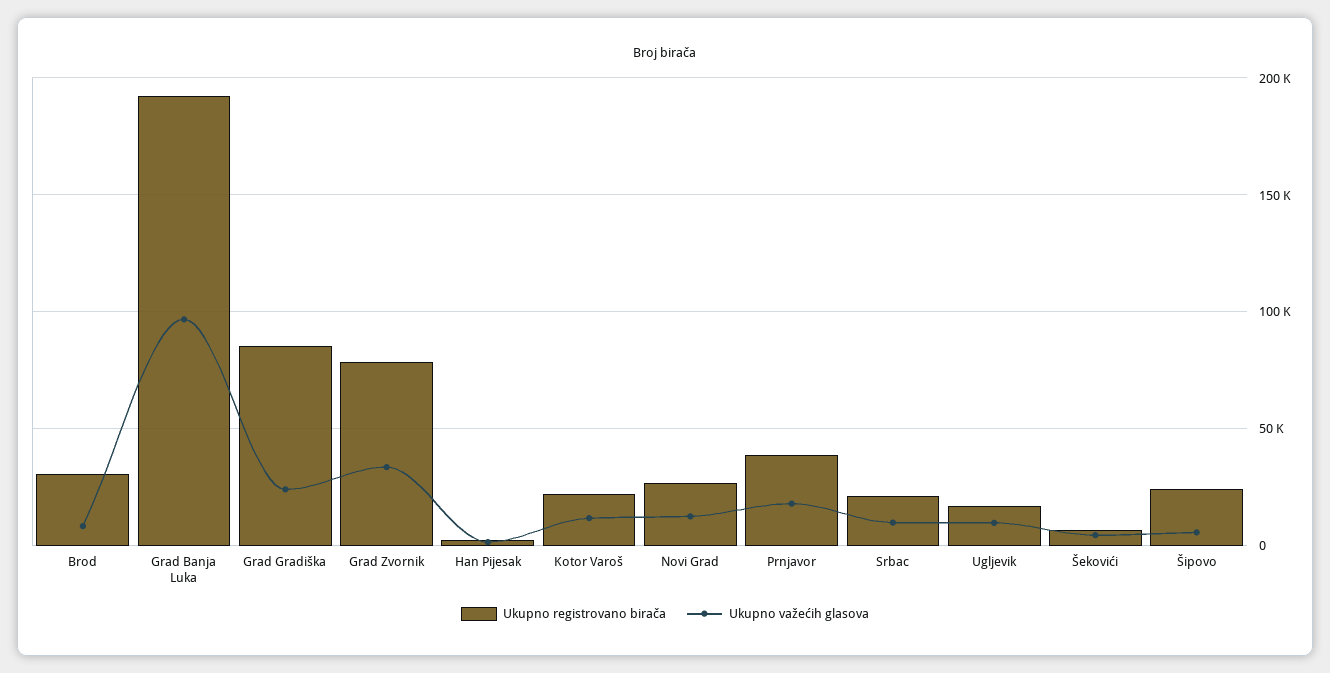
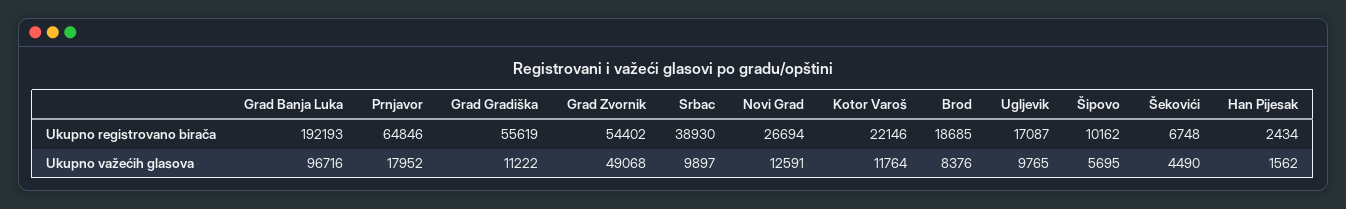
  {
    "Ukupno registrovano birača": {
-     "Brod": 30000,
+     "Brod": 18685,
      "Grad Banja Luka": 192193,
-     "Grad Gradiška": 85000,
+     "Grad Gradiška": 55619,
-     "Grad Zvornik": 80000,
+     "Grad Zvornik": 54402,
      "Han Pijesak": 2434,
      "Kotor Varoš": 22146,
      "Novi Grad": 26694,
-     "Prnjavor": 40000,
+     "Prnjavor": 64846,
-     "Srbac": 20000,
+     "Srbac": 38930,
      "Ugljevik": 17087,
      "Šekovići": 6748,
-     "Šipovo": 25000
+     "Šipovo": 10162
    },
    "Ukupno važećih glasova": {
      "Brod": 8376,
      "Grad Banja Luka": 96716,
-     "Grad Gradiška": 25000,
+     "Grad Gradiška": 11222,
-     "Grad Zvornik": 35000,
+     "Grad Zvornik": 49068,
      "Han Pijesak": 1562,
      "Kotor Varoš": 11764,
      "Novi Grad": 12591,
      "Prnjavor": 17952,
      "Srbac": 9897,
      "Ugljevik": 9765,
      "Šekovići": 4490,
      "Šipovo": 5695
    }
  }

